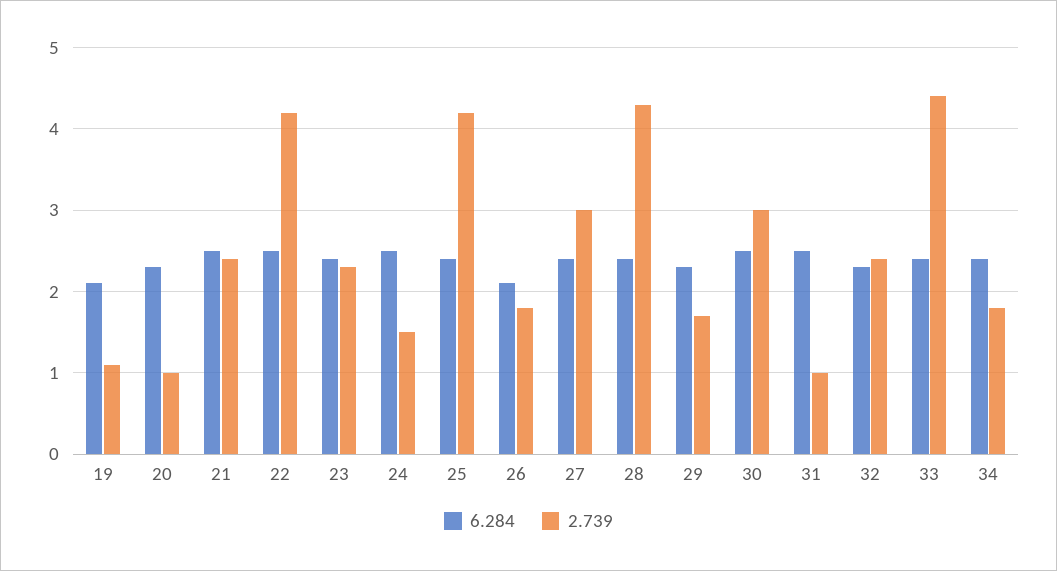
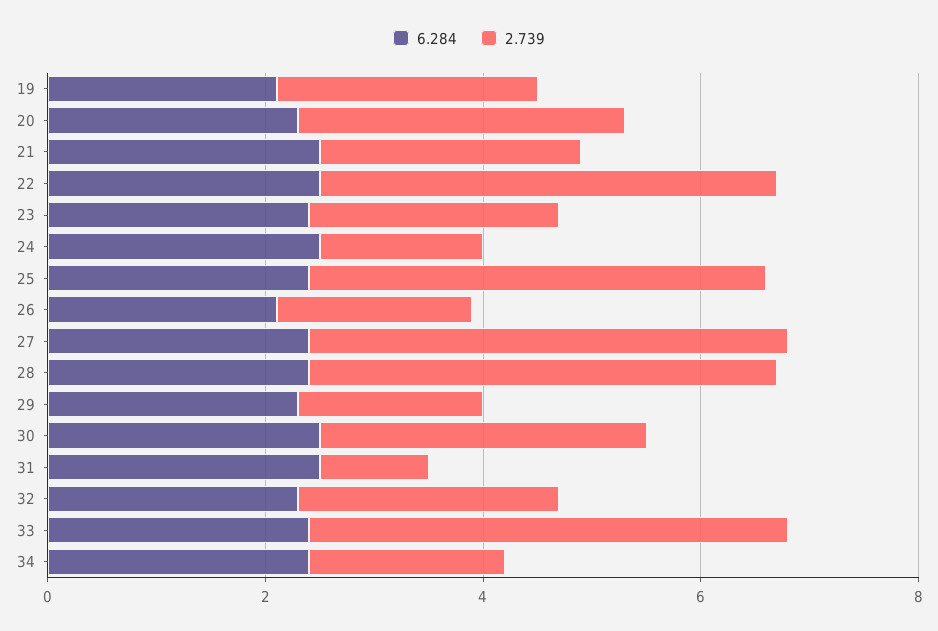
  {
    "6.284": {
      "19": 2.1,
      "20": 2.3,
      "21": 2.5,
      "22": 2.5,
      "23": 2.4,
      "24": 2.5,
      "25": 2.4,
      "26": 2.1,
      "27": 2.4,
      "28": 2.4,
      "29": 2.3,
      "30": 2.5,
      "31": 2.5,
      "32": 2.3,
      "33": 2.4,
      "34": 2.4
    },
    "2.739": {
-     "19": 1.1,
+     "19": 2.5,
-     "20": 1,
+     "20": 3,
      "21": 2.4,
      "22": 4.2,
      "23": 2.3,
      "24": 1.5,
      "25": 4.2,
      "26": 1.8,
-     "27": 3,
+     "27": 4.5,
      "28": 4.3,
      "29": 1.7,
      "30": 3,
      "31": 1,
      "32": 2.4,
      "33": 4.4,
      "34": 1.8
    }
  }

